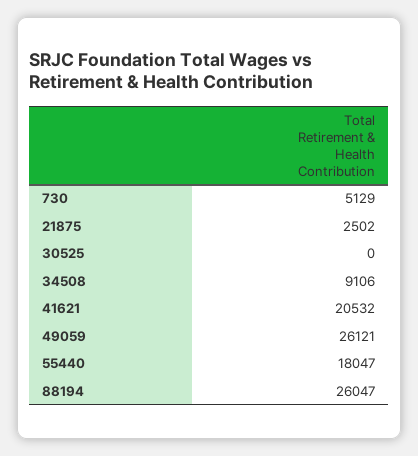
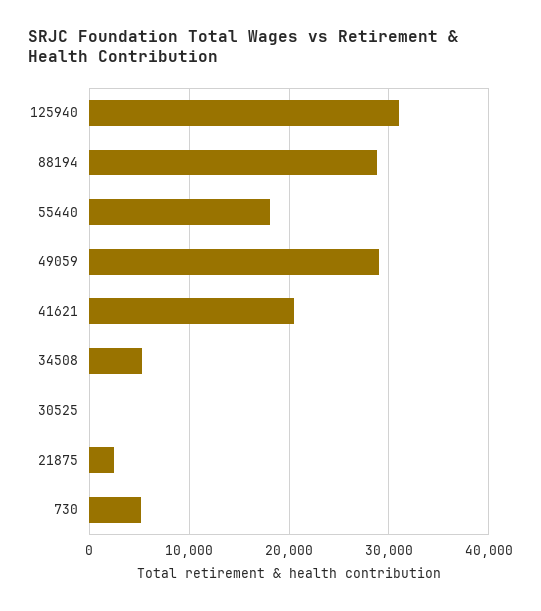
  {
    "730": 5129,
    "21875": 2502,
    "30525": 0,
-   "34508": 9106,
+   "34508": 5000,
    "41621": 20532,
-   "49059": 26121,
+   "49059": 29000,
    "55440": 18047,
-   "88194": 26047
+   "88194": 29000,
+   "125940": 31000
  }

